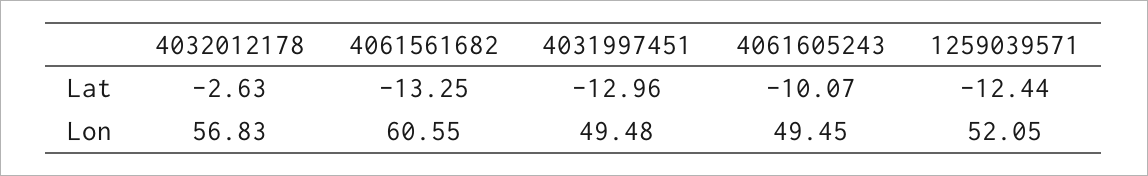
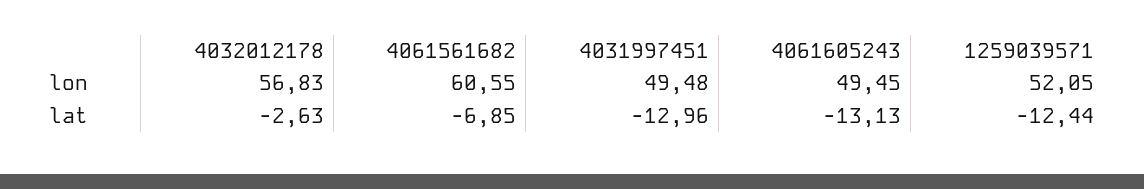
  {
    "4032012178": {
      "Lat": -2.63,
      "Lon": 56.83
    },
    "4061561682": {
-     "Lat": -13.25,
+     "Lat": -6.85,
      "Lon": 60.55
    },
    "4031997451": {
      "Lat": -12.96,
      "Lon": 49.48
    },
    "4061605243": {
-     "Lat": -10.07,
+     "Lat": -13.13,
      "Lon": 49.45
    },
    "1259039571": {
      "Lat": -12.44,
      "Lon": 52.05
    }
  }

